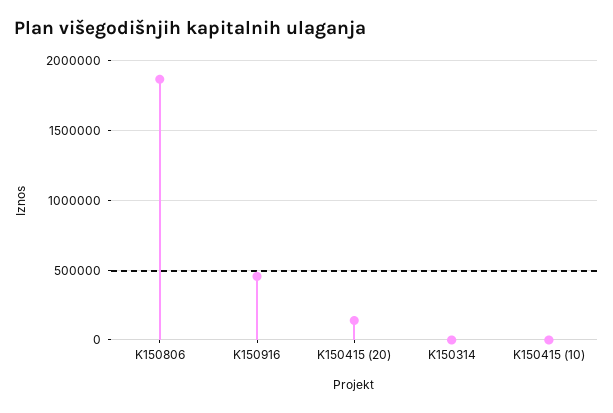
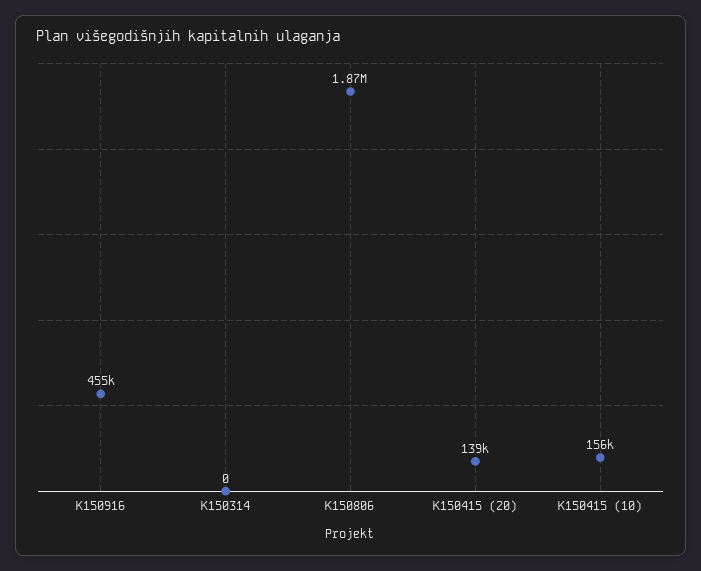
  {
    "K150806": 1870000,
    "K150916": 455000,
    "K150415 (20)": 139000,
    "K150314": 0,
-   "K150415 (10)": 0
+   "K150415 (10)": 156000
  }

